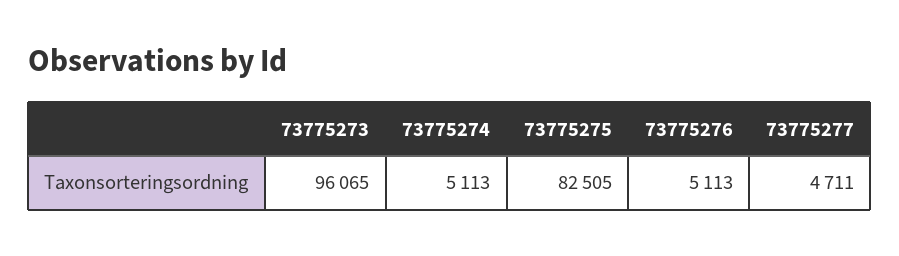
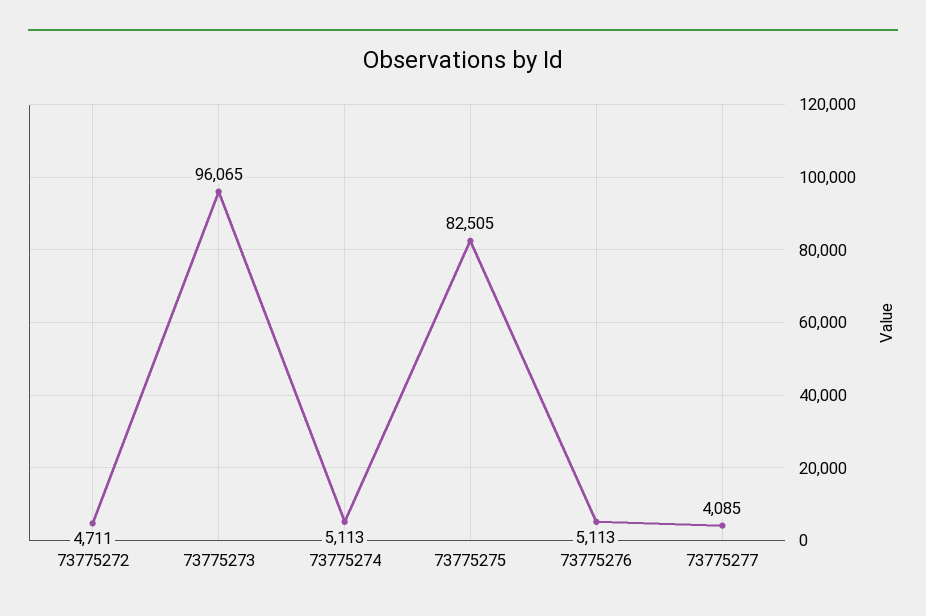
  {
    "73775273": 96065,
    "73775274": 5113,
    "73775275": 82505,
    "73775276": 5113,
-   "73775277": 4711
+   "73775277": 4085,
+   "73775272": 4711
  }

